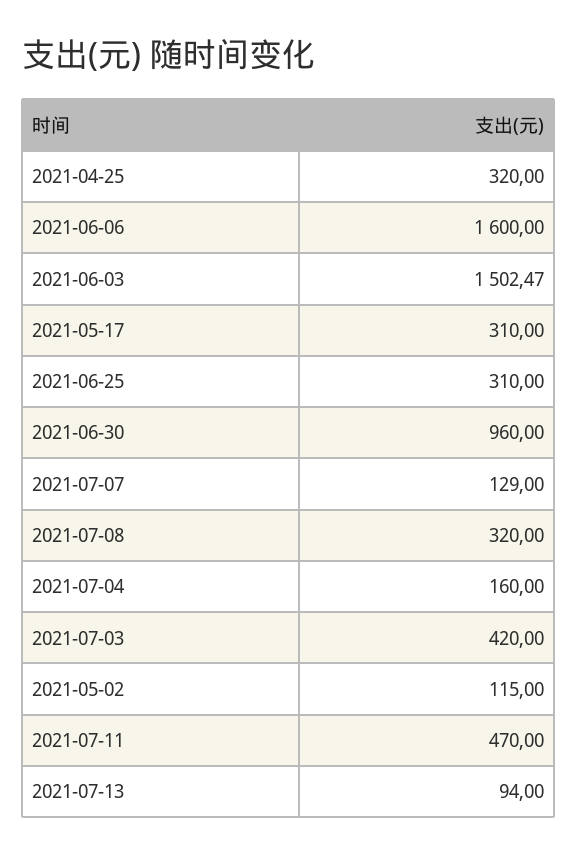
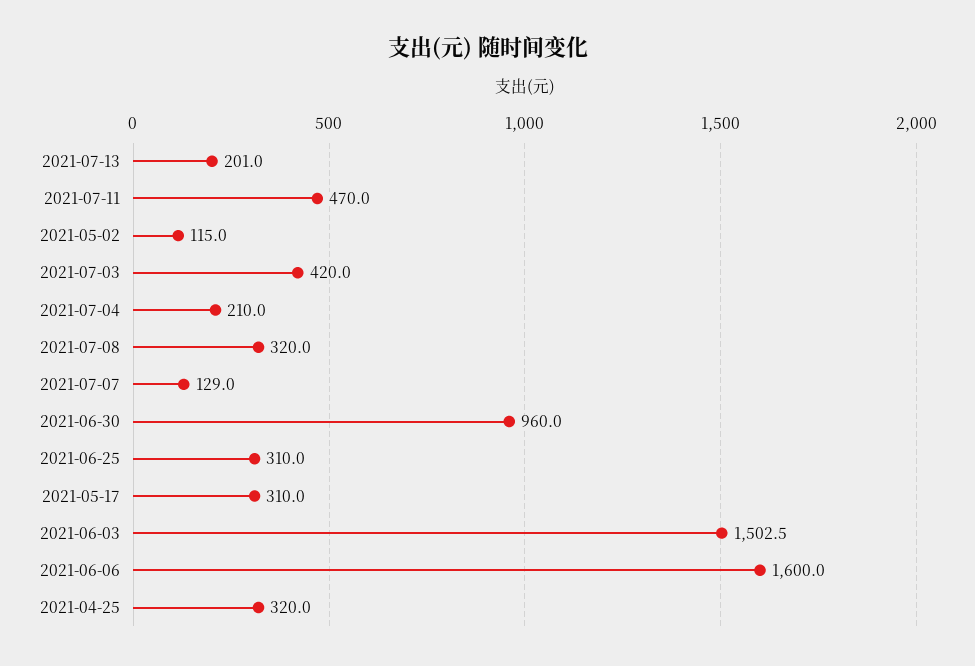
  {
    "2021-04-25": 320,
    "2021-06-06": 1600,
    "2021-06-03": 1502.47,
    "2021-05-17": 310,
    "2021-06-25": 310,
    "2021-06-30": 960,
    "2021-07-07": 129,
    "2021-07-08": 320,
-   "2021-07-04": 160,
+   "2021-07-04": 210,
    "2021-07-03": 420,
    "2021-05-02": 115,
    "2021-07-11": 470,
-   "2021-07-13": 94
+   "2021-07-13": 201
  }

